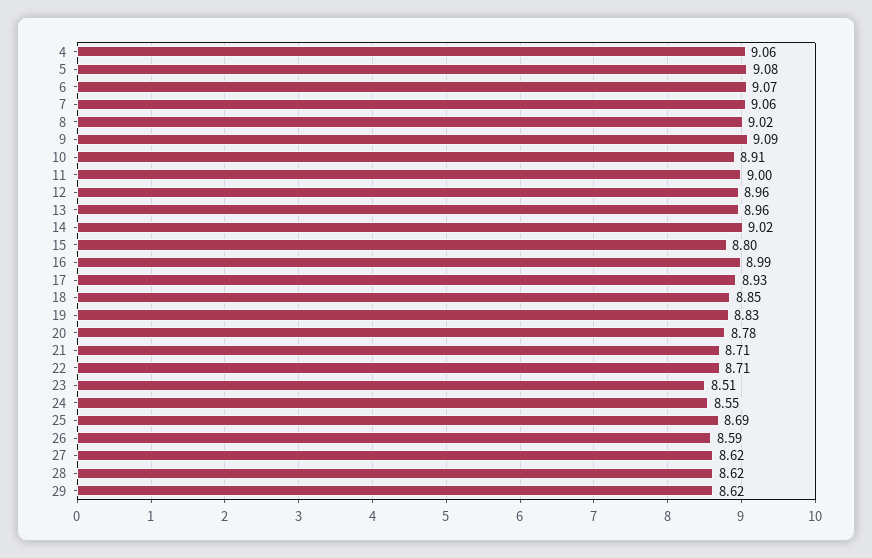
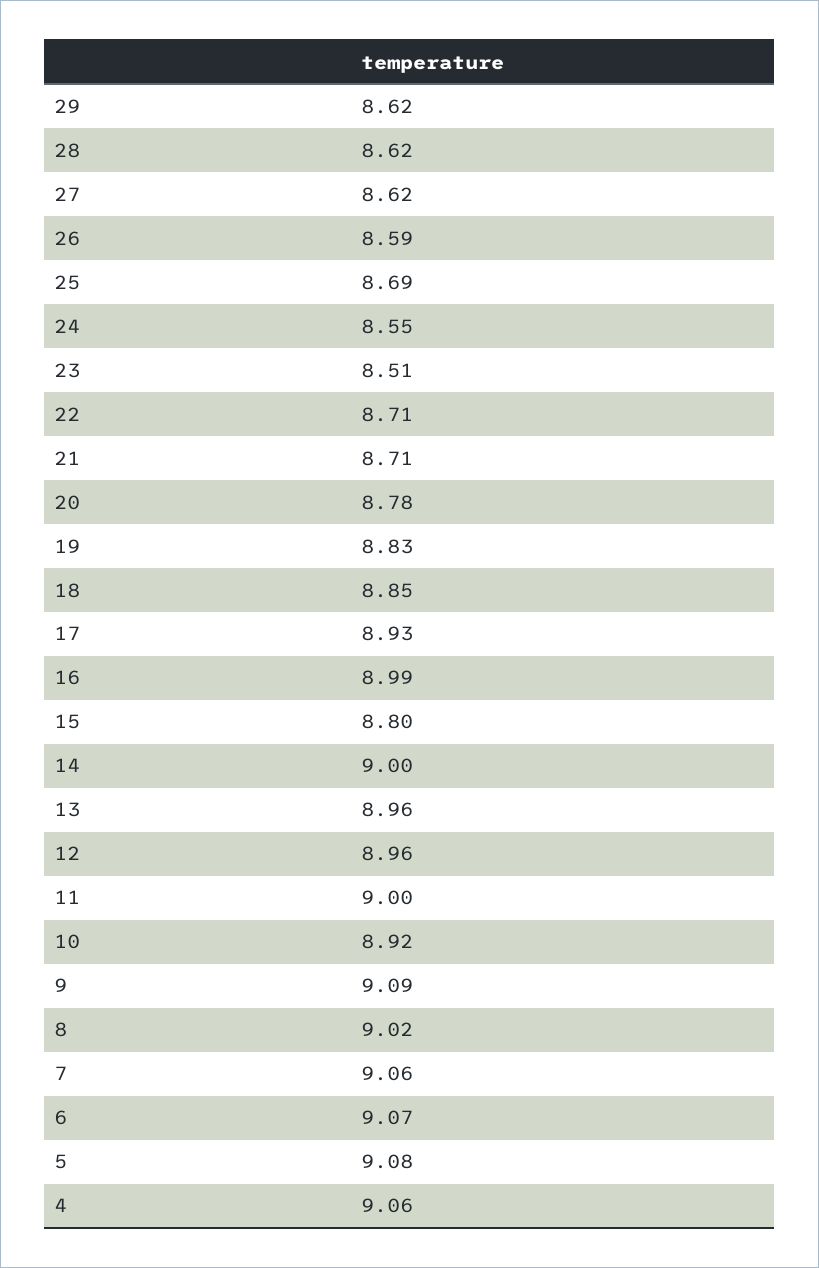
  {
    "4": 9.06,
    "5": 9.08,
    "6": 9.07,
    "7": 9.06,
    "8": 9.02,
    "9": 9.09,
-   "10": 8.91,
+   "10": 8.92,
    "11": 9,
    "12": 8.96,
    "13": 8.96,
-   "14": 9.02,
+   "14": 9,
    "15": 8.8,
    "16": 8.99,
    "17": 8.93,
    "18": 8.85,
    "19": 8.83,
    "20": 8.78,
    "21": 8.71,
    "22": 8.71,
    "23": 8.51,
    "24": 8.55,
    "25": 8.69,
    "26": 8.59,
    "27": 8.62,
    "28": 8.62,
    "29": 8.62
  }

